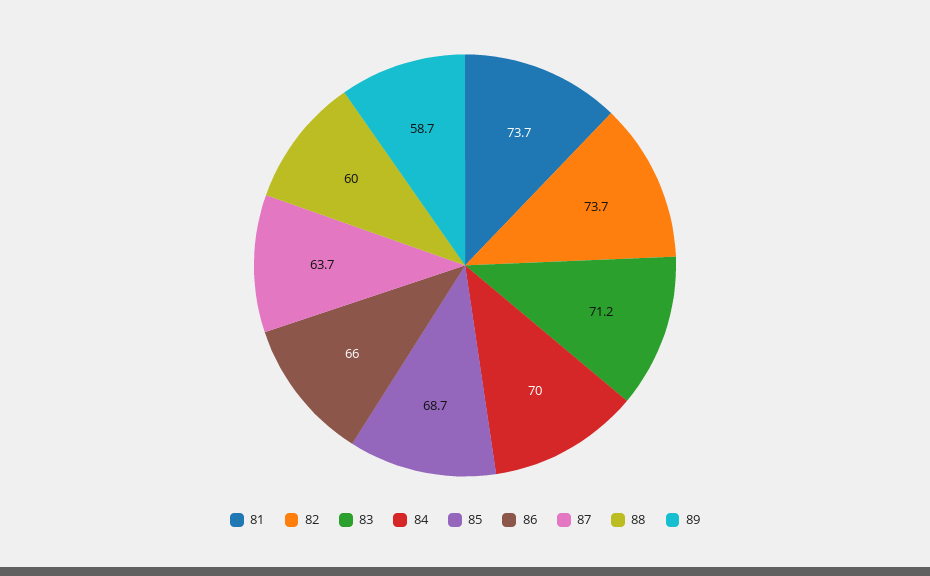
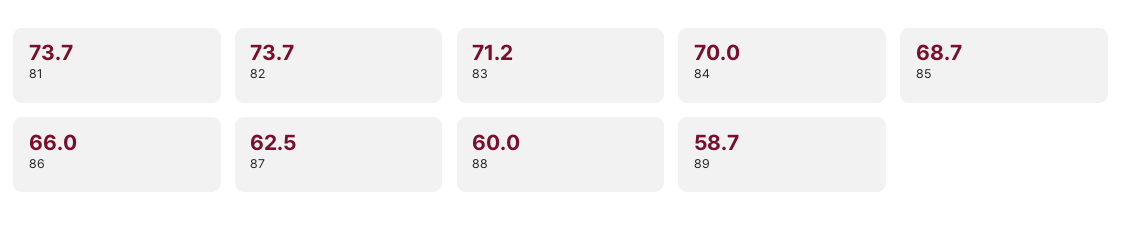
  {
    "81": 73.7,
    "82": 73.7,
    "83": 71.2,
    "84": 70,
    "85": 68.7,
    "86": 66,
-   "87": 63.7,
+   "87": 62.5,
    "88": 60,
    "89": 58.7
  }

